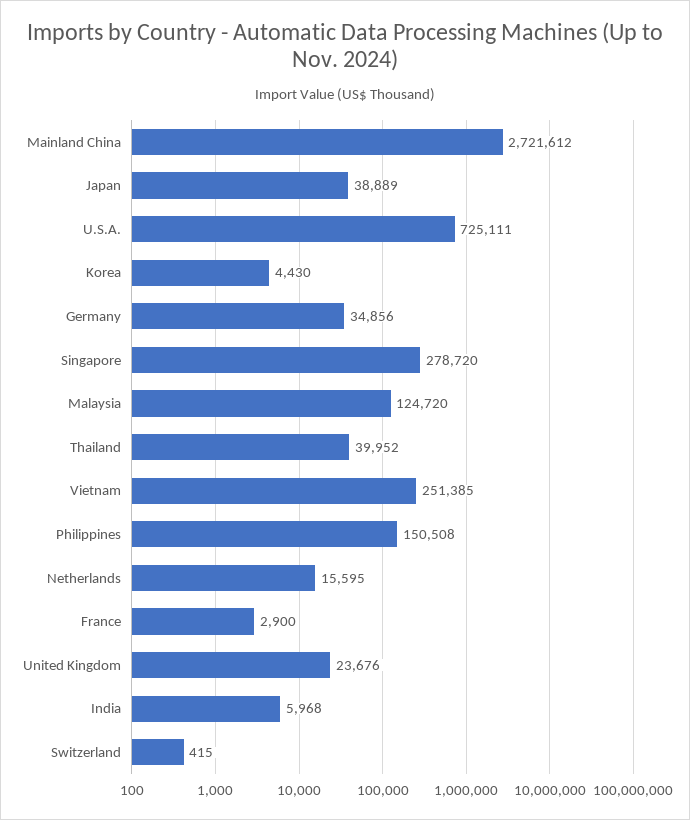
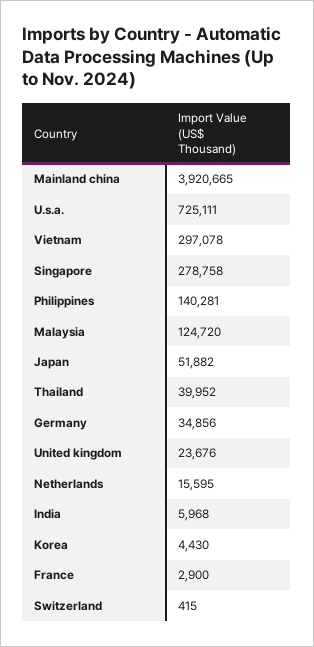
  {
-   "Mainland China": 2721612,
+   "Mainland China": 3920665,
-   "Japan": 38889,
+   "Japan": 51882,
    "U.S.A.": 725111,
    "Korea": 4430,
    "Germany": 34856,
-   "Singapore": 278720,
+   "Singapore": 278758,
    "Malaysia": 124720,
    "Thailand": 39952,
-   "Vietnam": 251385,
+   "Vietnam": 297078,
-   "Philippines": 150508,
+   "Philippines": 140281,
    "Netherlands": 15595,
    "France": 2900,
    "United Kingdom": 23676,
    "India": 5968,
    "Switzerland": 415
  }

